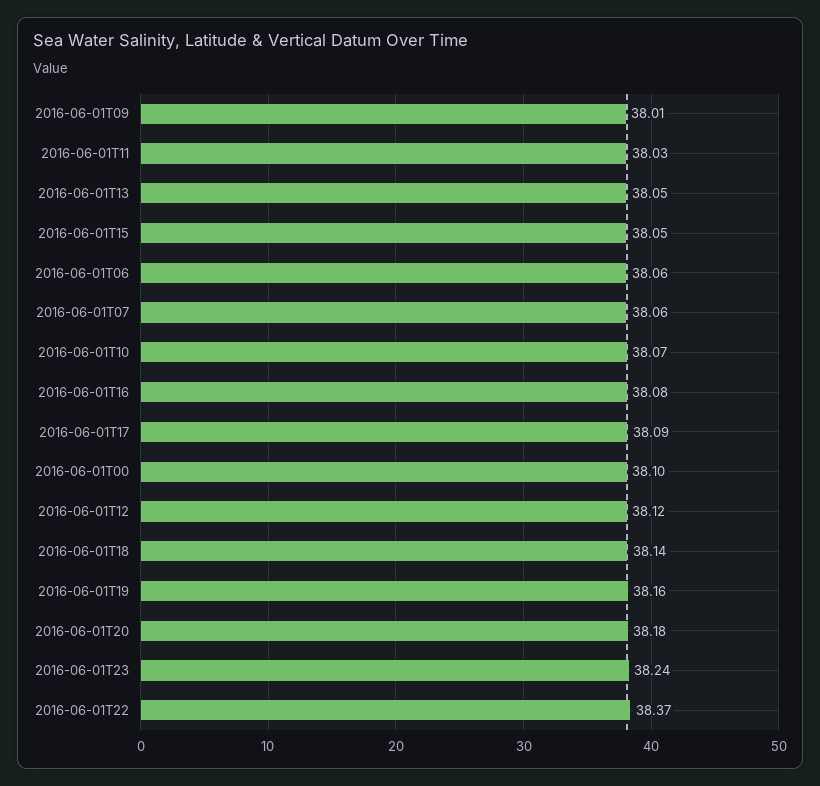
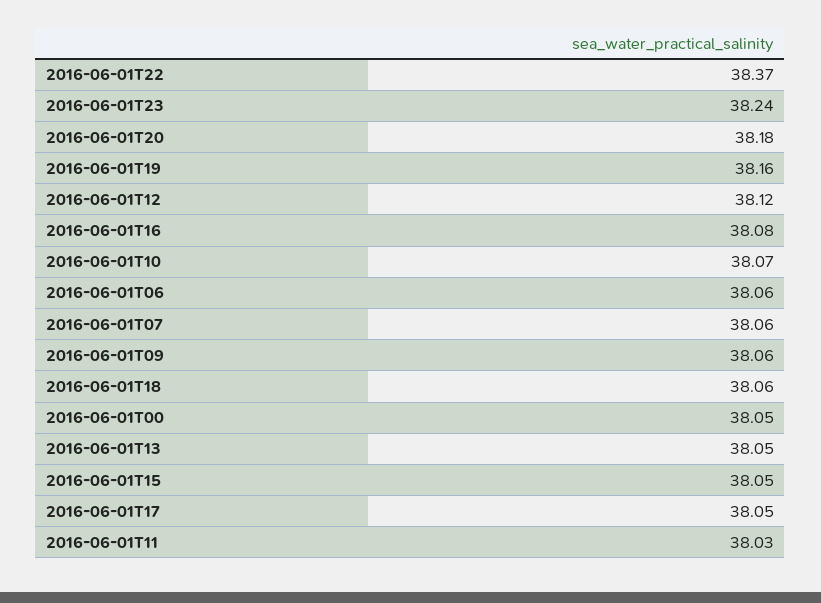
  {
-   "2016-06-01T09": 38.01,
+   "2016-06-01T09": 38.06,
    "2016-06-01T11": 38.03,
    "2016-06-01T13": 38.05,
    "2016-06-01T15": 38.05,
    "2016-06-01T06": 38.06,
    "2016-06-01T07": 38.06,
    "2016-06-01T10": 38.07,
    "2016-06-01T16": 38.08,
-   "2016-06-01T17": 38.09,
+   "2016-06-01T17": 38.05,
-   "2016-06-01T00": 38.1,
+   "2016-06-01T00": 38.05,
    "2016-06-01T12": 38.12,
-   "2016-06-01T18": 38.14,
+   "2016-06-01T18": 38.06,
    "2016-06-01T19": 38.16,
    "2016-06-01T20": 38.18,
    "2016-06-01T23": 38.24,
    "2016-06-01T22": 38.37
  }

